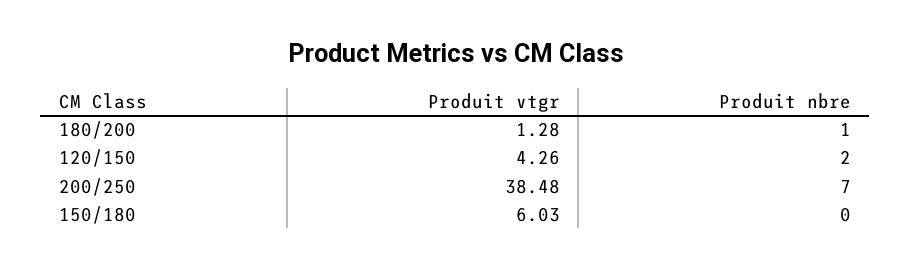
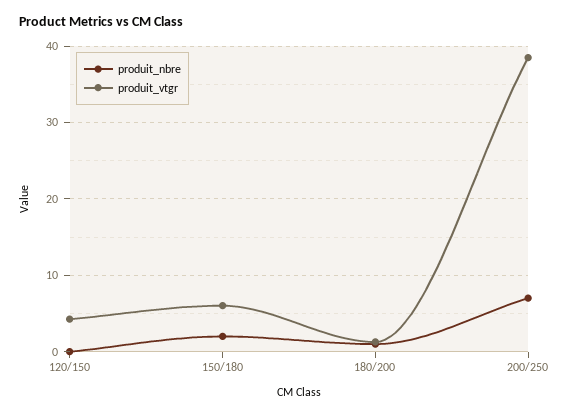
  {
    "Produit vtgr": {
      "180/200": 1.28,
      "120/150": 4.26,
      "200/250": 38.48,
      "150/180": 6.03
    },
    "Produit nbre": {
      "180/200": 1,
-     "120/150": 2,
+     "120/150": 0,
      "200/250": 7,
-     "150/180": 0
+     "150/180": 2
    }
  }

